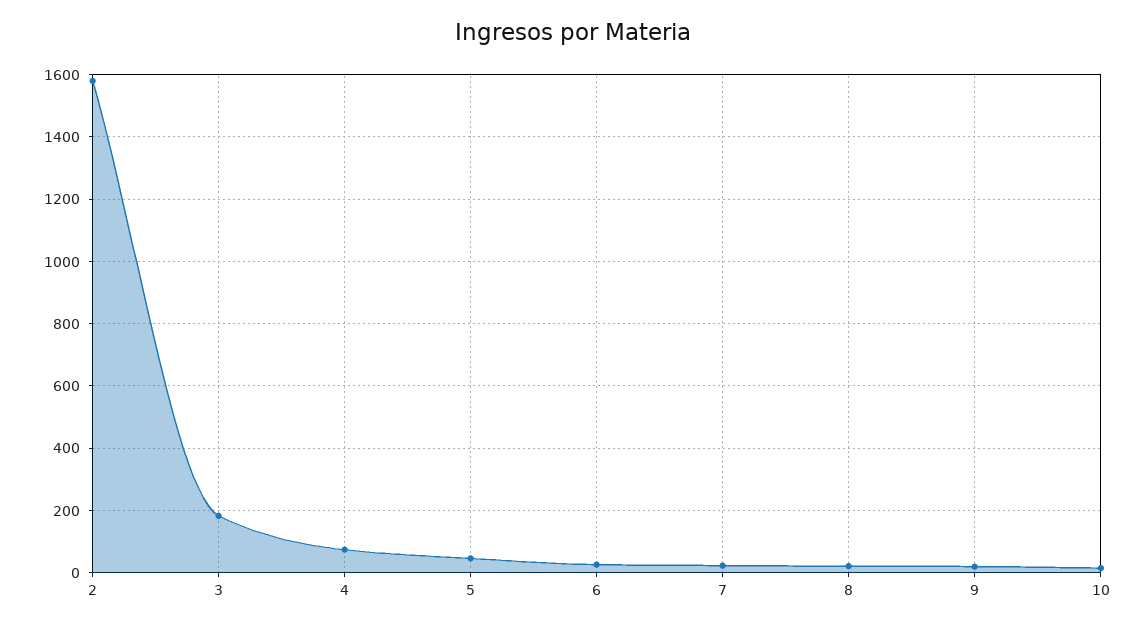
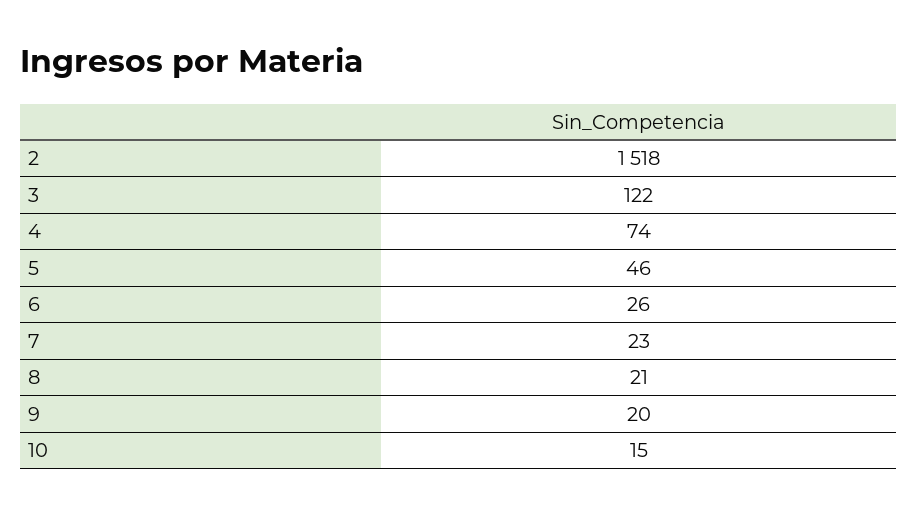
  {
-   "2": 1580,
+   "2": 1518,
-   "3": 180,
+   "3": 122,
    "4": 74,
    "5": 46,
    "6": 26,
    "7": 23,
    "8": 21,
    "9": 20,
    "10": 15
  }

